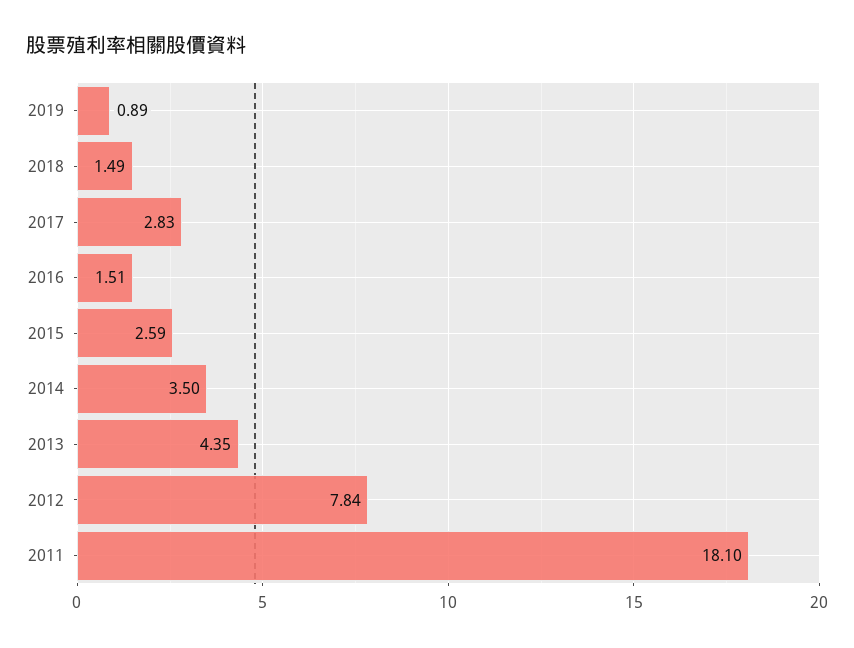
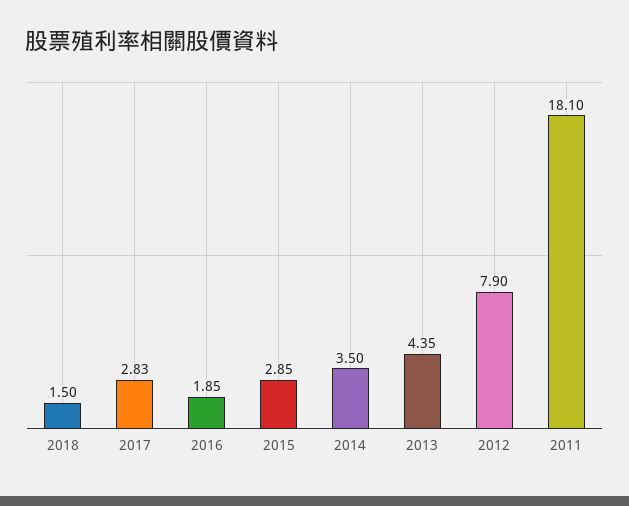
  {
-   "2019": 0.89,
-   "2018": 1.49,
+   "2018": 1.5,
    "2017": 2.83,
-   "2016": 1.51,
+   "2016": 1.85,
-   "2015": 2.59,
+   "2015": 2.85,
    "2014": 3.5,
    "2013": 4.35,
-   "2012": 7.84,
+   "2012": 7.9,
    "2011": 18.1
  }

